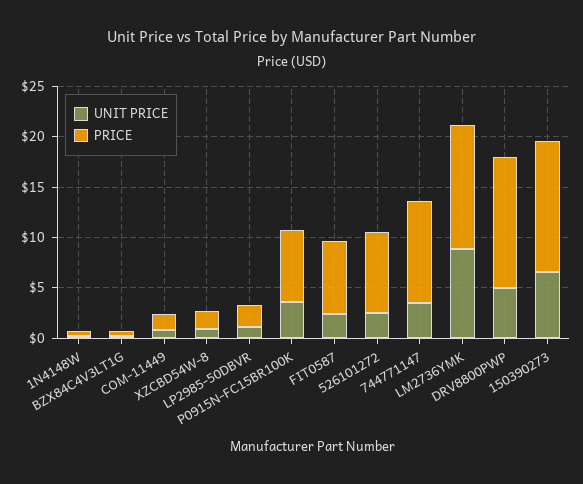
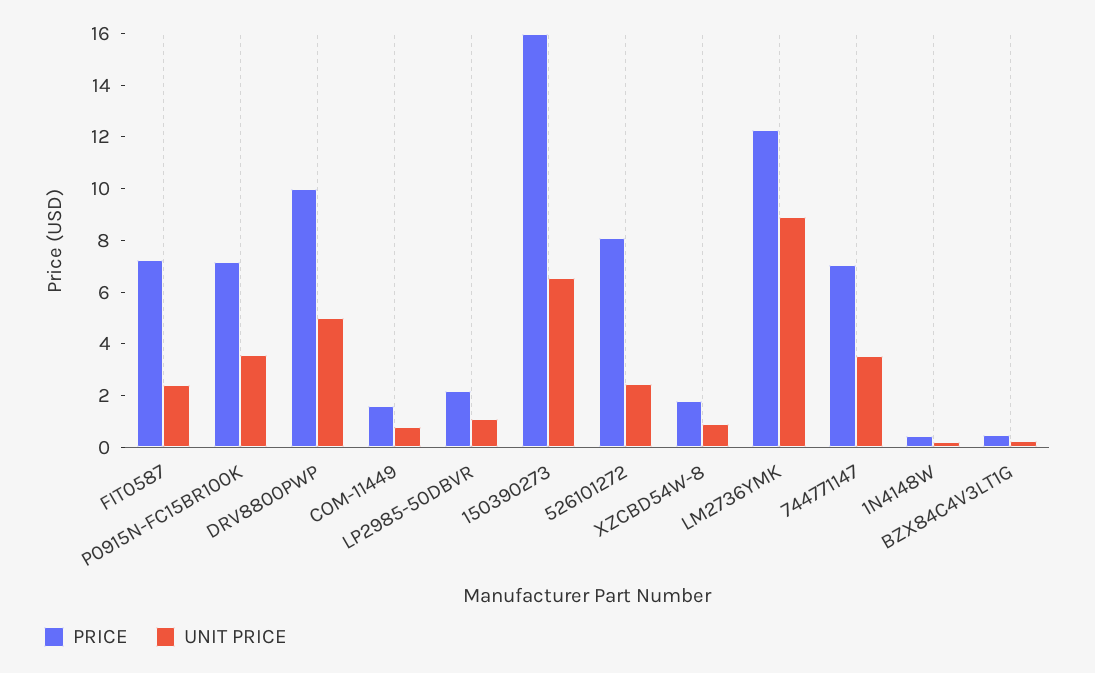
  {
    "UNIT PRICE": {
      "1N4148W": 0,
      "BZX84C4V3LT1G": 0,
      "COM-11449": 1,
      "XZCBD54W-8": 1,
      "LP2985-50DBVR": 1,
      "P0915N-FC15BR100K": 3.5,
      "FIT0587": 2.5,
      "526101272": 2.5,
      "744771147": 3.5,
      "LM2736YMK": 9,
      "DRV8800PWP": 5,
      "150390273": 6.5
    },
    "PRICE": {
      "1N4148W": 0.5,
      "BZX84C4V3LT1G": 0.5,
      "COM-11449": 1.5,
      "XZCBD54W-8": 2,
      "LP2985-50DBVR": 2,
      "P0915N-FC15BR100K": 7,
      "FIT0587": 7,
      "526101272": 8,
-     "744771147": 10,
+     "744771147": 7,
      "LM2736YMK": 12.5,
-     "DRV8800PWP": 13,
+     "DRV8800PWP": 10,
-     "150390273": 13
+     "150390273": 16
    }
  }

